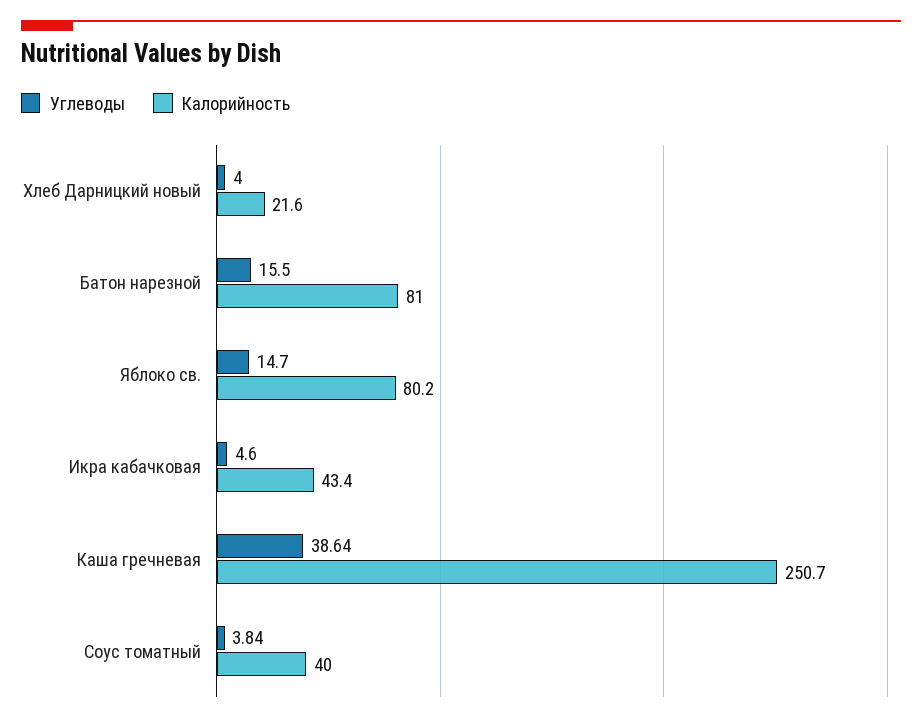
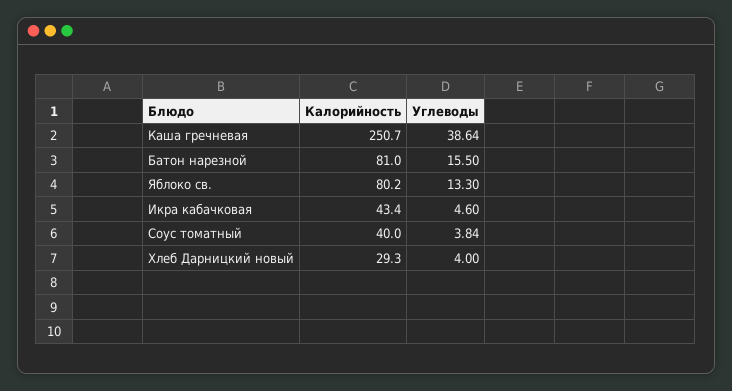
  {
    "Углеводы": {
      "Хлеб Дарницкий новый": 4,
      "Батон нарезной": 15.5,
-     "Яблоко св.": 14.7,
+     "Яблоко св.": 13.3,
      "Икра кабачковая": 4.6,
      "Каша гречневая": 38.64,
      "Соус томатный": 3.84
    },
    "Калорийность": {
-     "Хлеб Дарницкий новый": 21.6,
+     "Хлеб Дарницкий новый": 29.3,
      "Батон нарезной": 81,
      "Яблоко св.": 80.2,
      "Икра кабачковая": 43.4,
      "Каша гречневая": 250.7,
      "Соус томатный": 40
    }
  }

